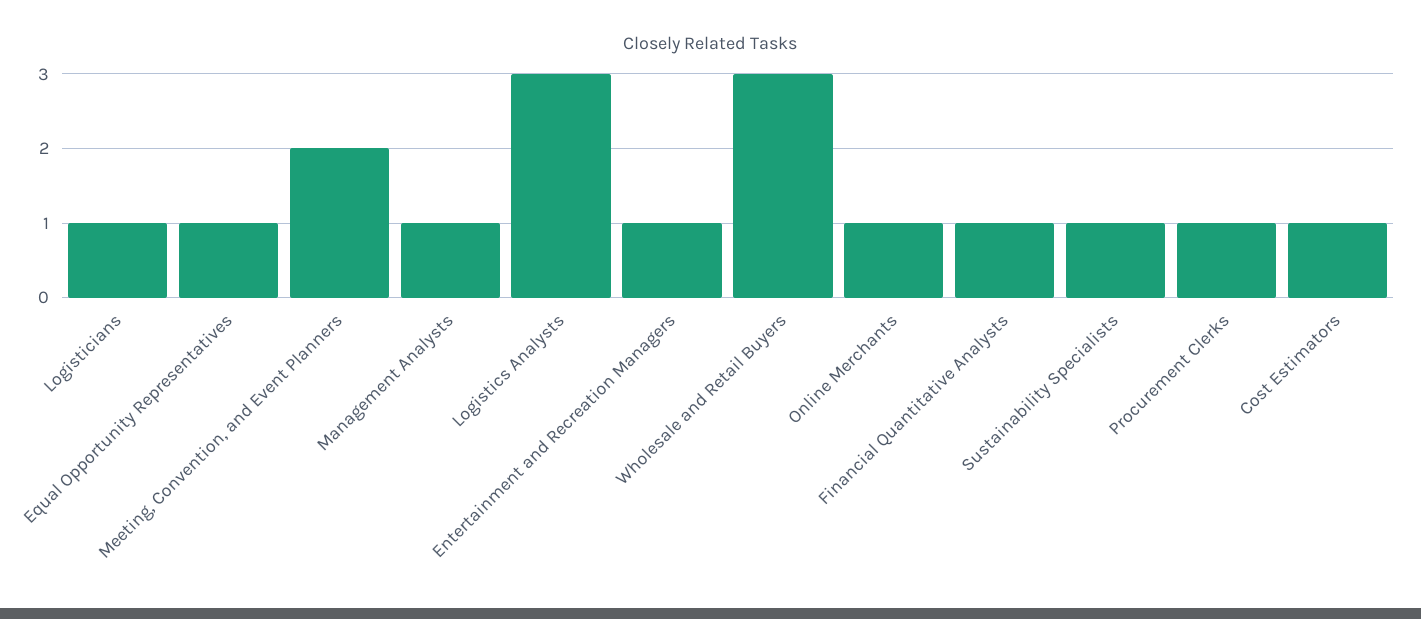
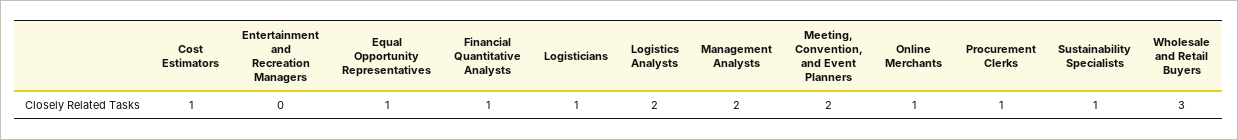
  {
    "Logisticians": 1,
    "Equal Opportunity Representatives": 1,
    "Meeting, Convention, and Event Planners": 2,
-   "Management Analysts": 1,
+   "Management Analysts": 2,
-   "Logistics Analysts": 3,
+   "Logistics Analysts": 2,
-   "Entertainment and Recreation Managers": 1,
+   "Entertainment and Recreation Managers": 0,
    "Wholesale and Retail Buyers": 3,
    "Online Merchants": 1,
    "Financial Quantitative Analysts": 1,
    "Sustainability Specialists": 1,
    "Procurement Clerks": 1,
    "Cost Estimators": 1
  }

